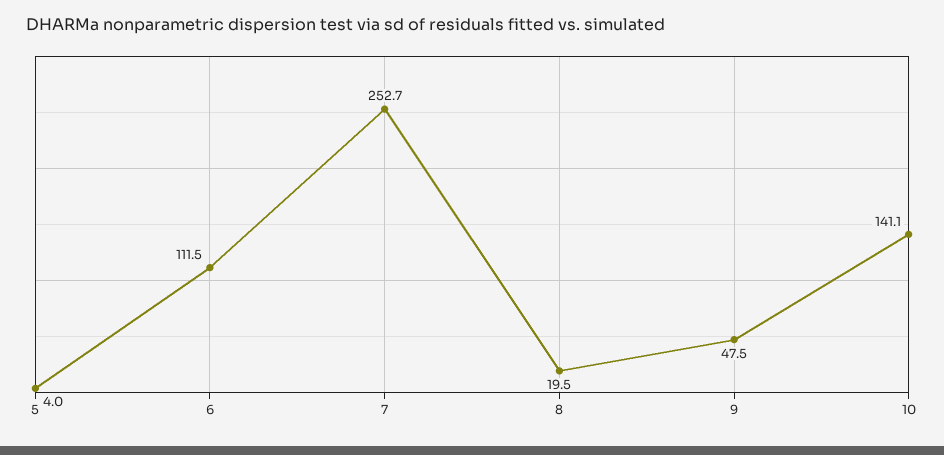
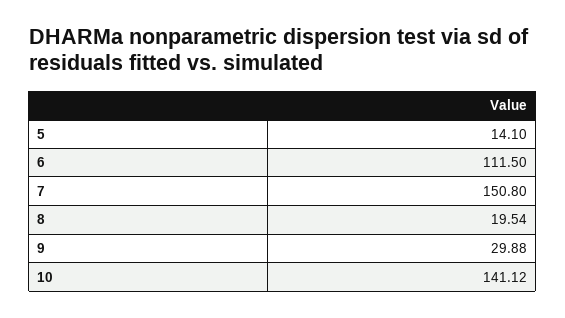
  {
-   "5": 4,
+   "5": 14.1,
    "6": 111.5,
-   "7": 252.7,
+   "7": 150.8,
    "8": 19.54,
-   "9": 47.5,
+   "9": 29.88,
    "10": 141.12
  }

